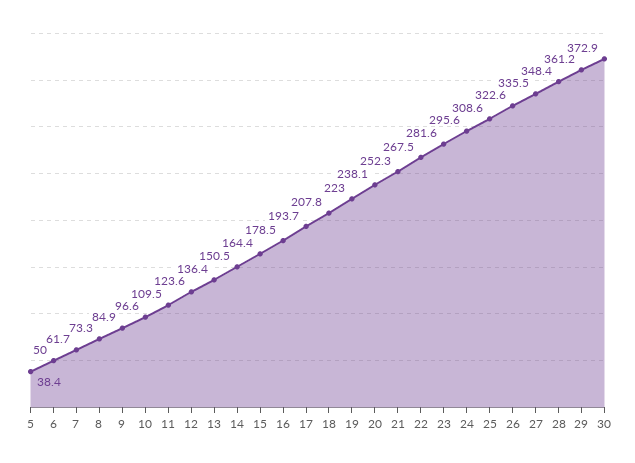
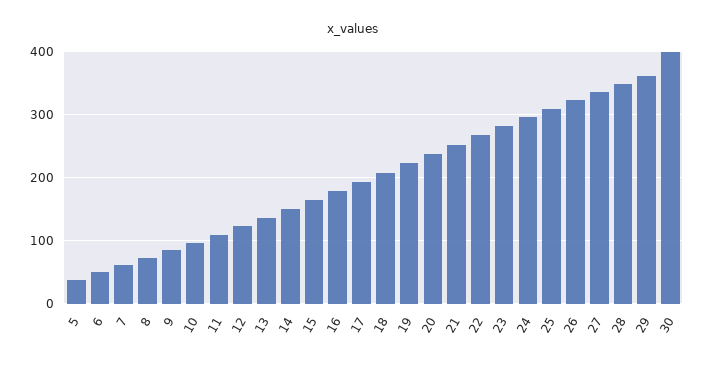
  {
    "5": 38.4,
    "6": 50,
    "7": 61.7,
    "8": 73.3,
    "9": 84.9,
    "10": 96.6,
    "11": 109.5,
    "12": 123.6,
    "13": 136.4,
    "14": 150.5,
    "15": 164.4,
    "16": 178.5,
    "17": 193.7,
    "18": 207.8,
    "19": 223,
    "20": 238.1,
    "21": 252.3,
    "22": 267.5,
    "23": 281.6,
    "24": 295.6,
    "25": 308.6,
    "26": 322.6,
    "27": 335.5,
    "28": 348.4,
    "29": 361.2,
-   "30": 372.9
+   "30": 400
  }

